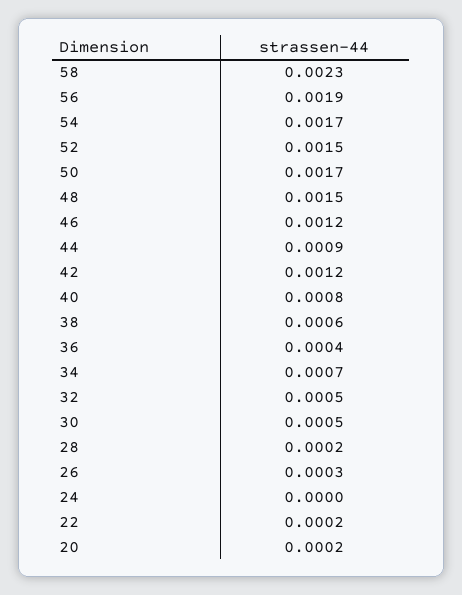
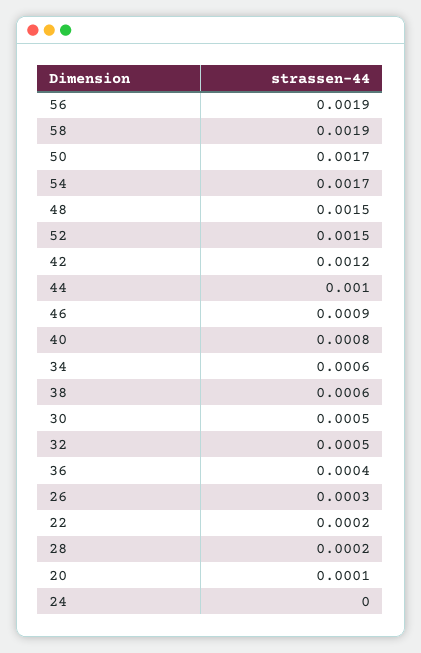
  {
-   "58": 0.0023,
+   "58": 0.0019,
    "56": 0.0019,
    "54": 0.0017,
    "52": 0.0015,
    "50": 0.0017,
    "48": 0.0015,
-   "46": 0.0012,
+   "46": 0.0009,
-   "44": 0.0009,
+   "44": 0.001,
    "42": 0.0012,
    "40": 0.0008,
    "38": 0.0006,
    "36": 0.0004,
-   "34": 0.0007,
+   "34": 0.0006,
    "32": 0.0005,
    "30": 0.0005,
    "28": 0.0002,
    "26": 0.0003,
    "24": 0,
    "22": 0.0002,
-   "20": 0.0002
+   "20": 0.0001
  }

